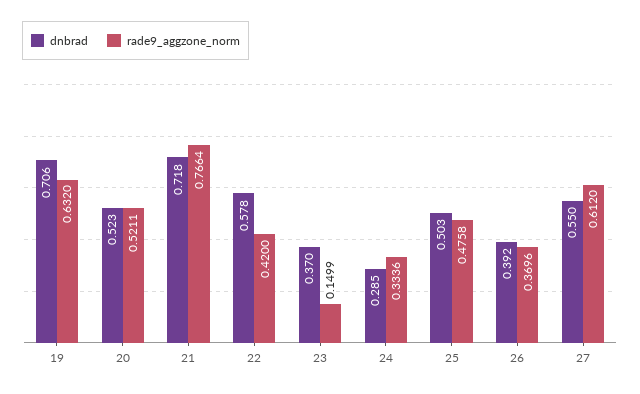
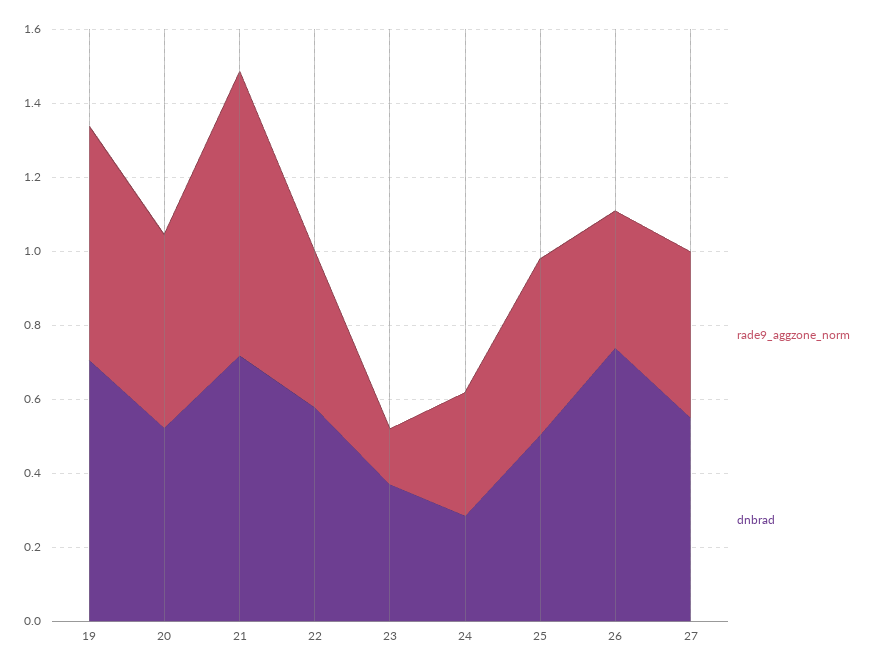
  {
    "dnbrad": {
      "19": 0.706,
      "20": 0.523,
      "21": 0.718,
      "22": 0.578,
      "23": 0.37,
      "24": 0.285,
      "25": 0.503,
-     "26": 0.392,
+     "26": 0.75,
      "27": 0.55
    },
    "rade9_aggzone_norm": {
      "19": 0.632,
      "20": 0.5211,
      "21": 0.7664,
      "22": 0.42,
      "23": 0.1499,
      "24": 0.3336,
      "25": 0.4758,
      "26": 0.3696,
-     "27": 0.612
+     "27": 0.45
    }
  }

